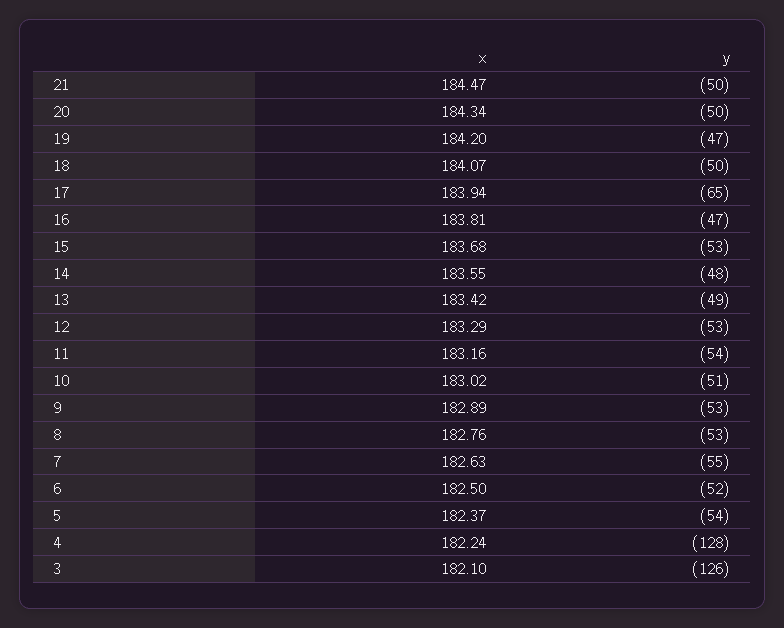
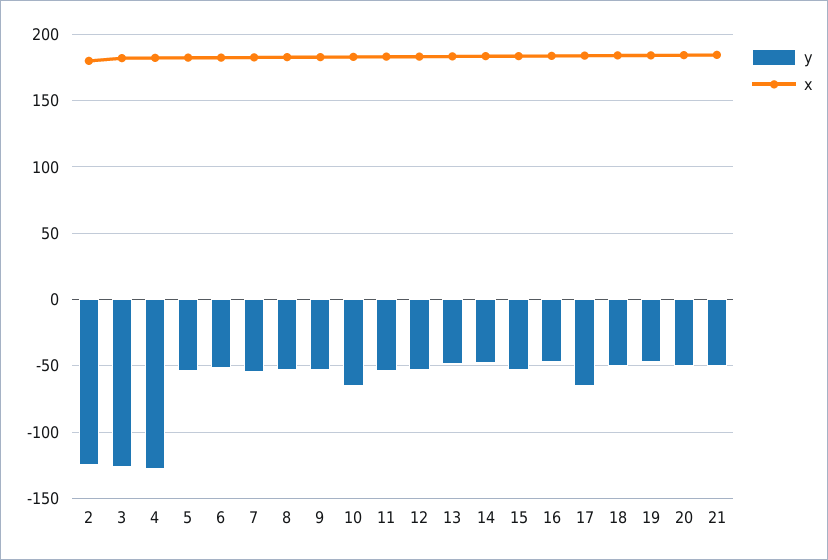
  {
    "x": {
      "21": 184.47,
      "20": 184.34,
      "19": 184.2,
      "18": 184.07,
      "17": 183.94,
      "16": 183.81,
      "15": 183.68,
      "14": 183.55,
      "13": 183.42,
      "12": 183.29,
      "11": 183.16,
      "10": 183.02,
      "9": 182.89,
      "8": 182.76,
      "7": 182.63,
      "6": 182.5,
      "5": 182.37,
      "4": 182.24,
-     "3": 182.1
+     "3": 182.1,
+     "2": 180
    },
    "y": {
      "21": -50,
      "20": -50,
      "19": -47,
      "18": -50,
      "17": -65,
      "16": -47,
      "15": -53,
      "14": -48,
      "13": -49,
      "12": -53,
      "11": -54,
-     "10": -51,
+     "10": -65,
      "9": -53,
      "8": -53,
      "7": -55,
      "6": -52,
      "5": -54,
      "4": -128,
-     "3": -126
+     "3": -126,
+     "2": -125
    }
  }

